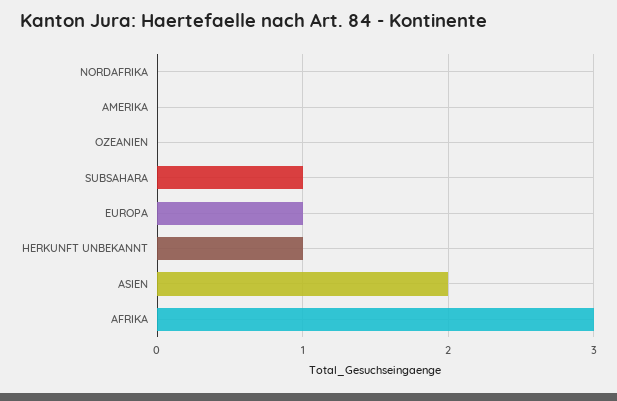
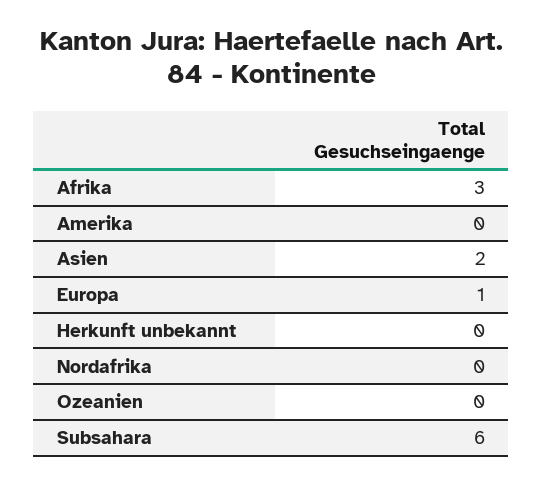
  {
    "NORDAFRIKA": 0,
    "AMERIKA": 0,
    "OZEANIEN": 0,
-   "SUBSAHARA": 1,
+   "SUBSAHARA": 6,
    "EUROPA": 1,
-   "HERKUNFT UNBEKANNT": 1,
+   "HERKUNFT UNBEKANNT": 0,
    "ASIEN": 2,
    "AFRIKA": 3
  }

